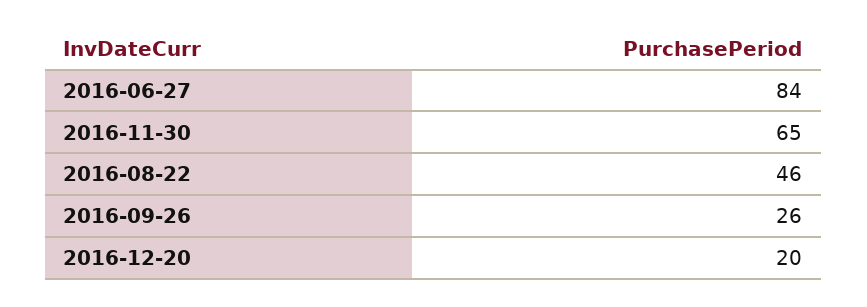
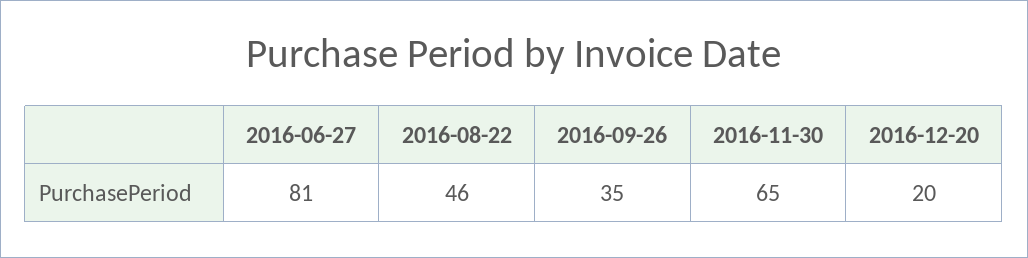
  {
-   "2016-06-27": 84,
+   "2016-06-27": 81,
    "2016-11-30": 65,
    "2016-08-22": 46,
-   "2016-09-26": 26,
+   "2016-09-26": 35,
    "2016-12-20": 20
  }

